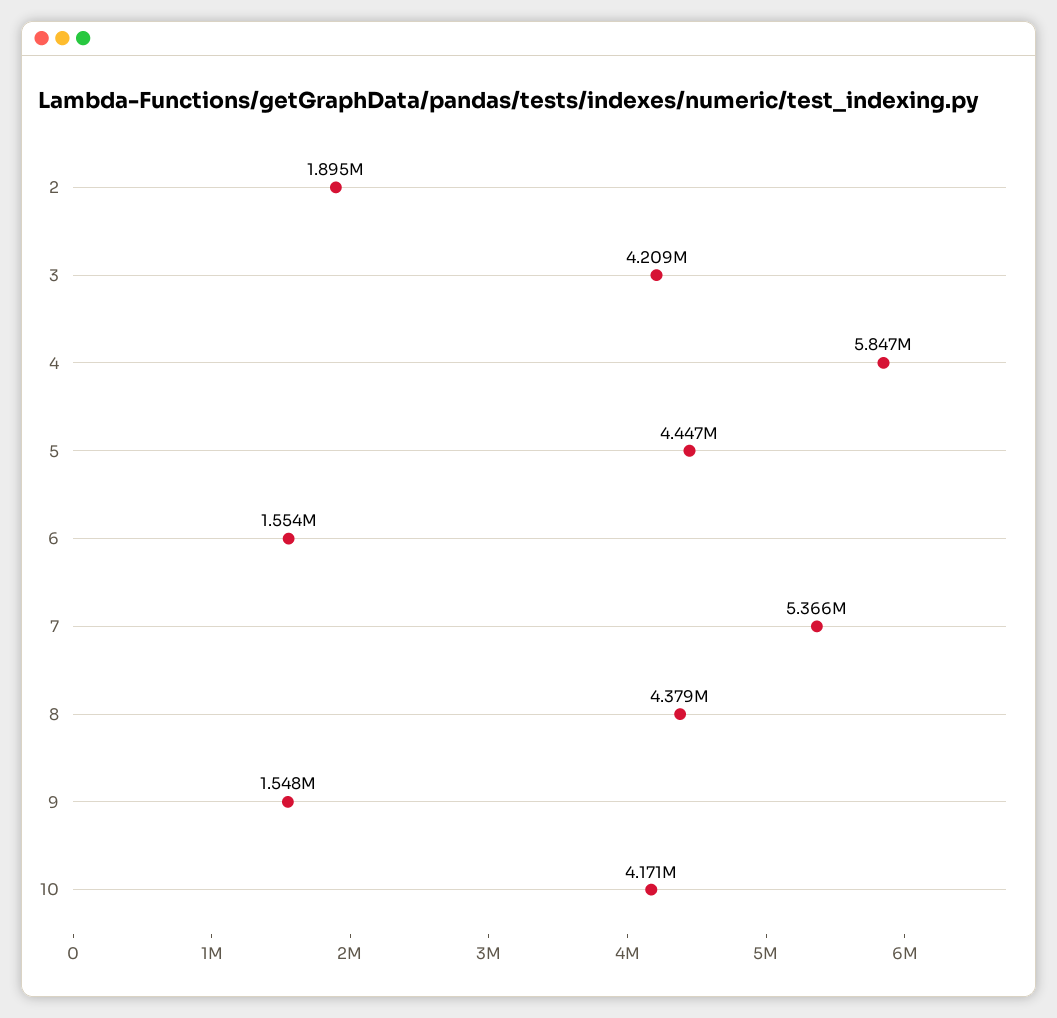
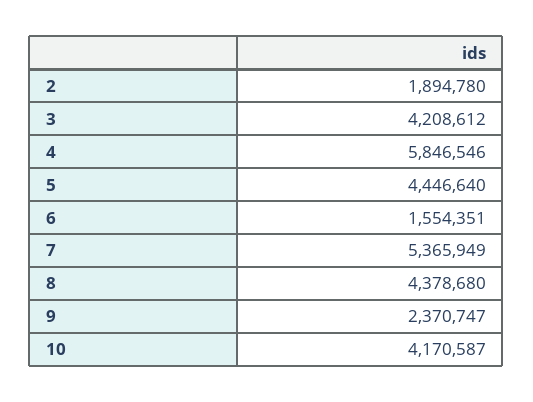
  {
    "2": 1894780,
    "3": 4208612,
    "4": 5846546,
    "5": 4446640,
    "6": 1554351,
    "7": 5365949,
    "8": 4378680,
-   "9": 1548000,
+   "9": 2370747,
    "10": 4170587
  }

